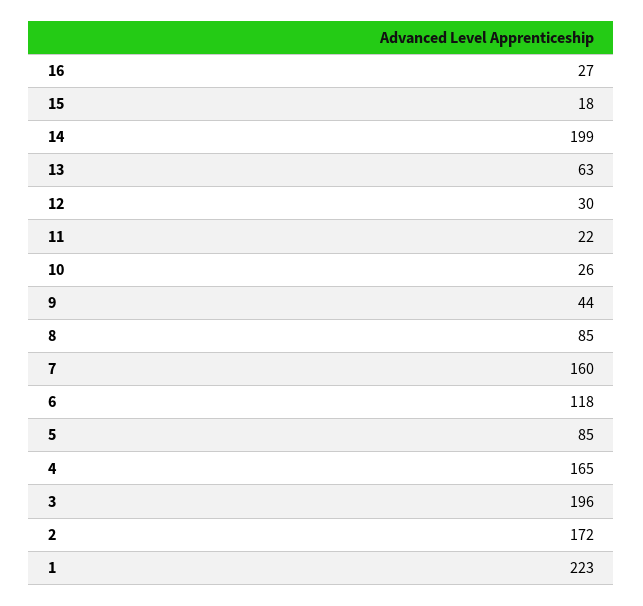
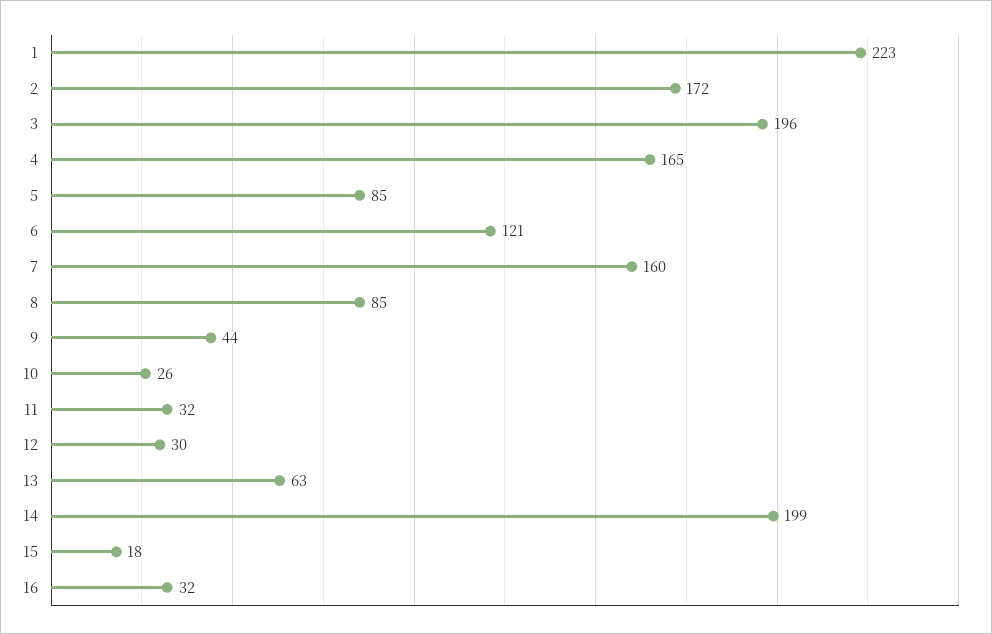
  {
-   "16": 27,
+   "16": 32,
    "15": 18,
    "14": 199,
    "13": 63,
    "12": 30,
-   "11": 22,
+   "11": 32,
    "10": 26,
    "9": 44,
    "8": 85,
    "7": 160,
-   "6": 118,
+   "6": 121,
    "5": 85,
    "4": 165,
    "3": 196,
    "2": 172,
    "1": 223
  }

